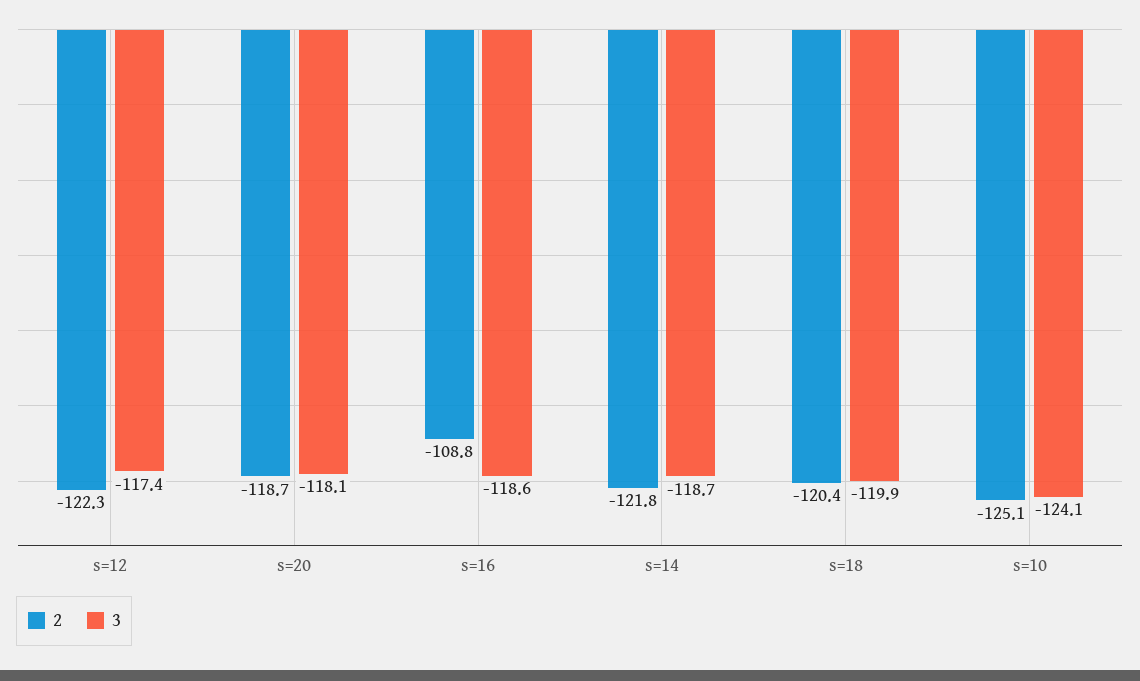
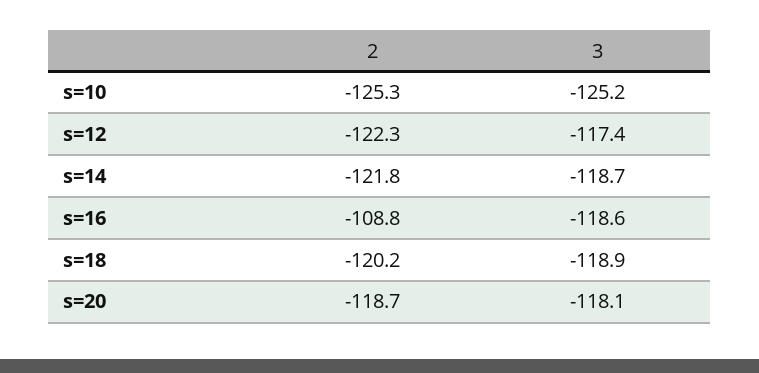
  {
    "2": {
      "s=12": -122.3,
      "s=20": -118.7,
      "s=16": -108.8,
      "s=14": -121.8,
-     "s=18": -120.4,
+     "s=18": -120.2,
-     "s=10": -125.1
+     "s=10": -125.3
    },
    "3": {
      "s=12": -117.4,
      "s=20": -118.1,
      "s=16": -118.6,
      "s=14": -118.7,
-     "s=18": -119.9,
+     "s=18": -118.9,
-     "s=10": -124.1
+     "s=10": -125.2
    }
  }

